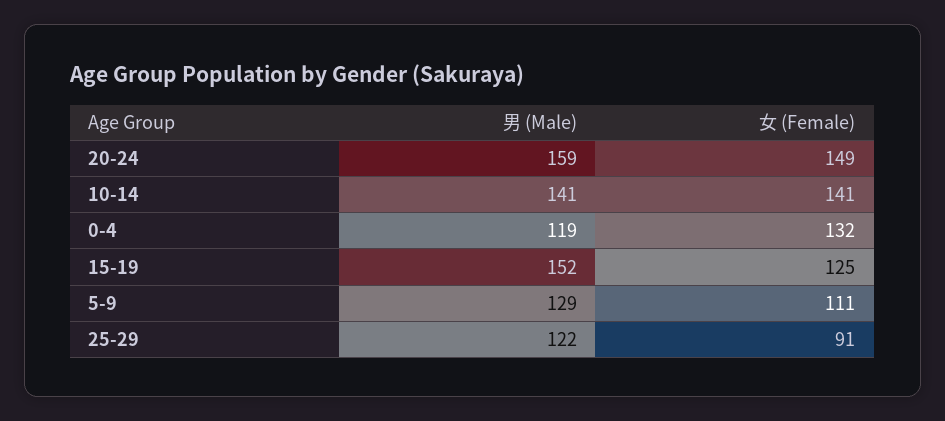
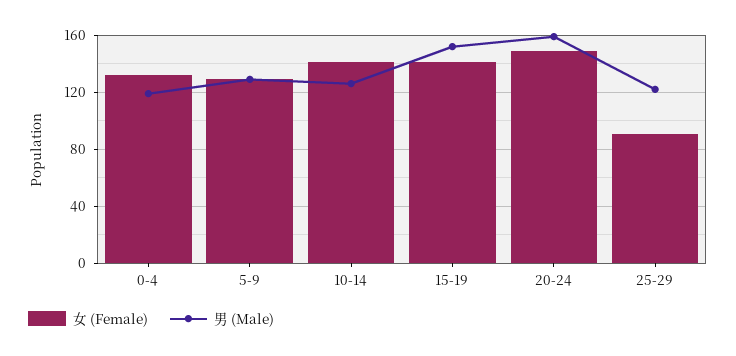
  {
    "男 (Male)": {
      "20-24": 159,
-     "10-14": 141,
+     "10-14": 125,
      "0-4": 119,
      "15-19": 152,
      "5-9": 129,
      "25-29": 122
    },
    "女 (Female)": {
      "20-24": 149,
      "10-14": 141,
      "0-4": 132,
-     "15-19": 125,
+     "15-19": 140,
-     "5-9": 111,
+     "5-9": 130,
      "25-29": 91
    }
  }

